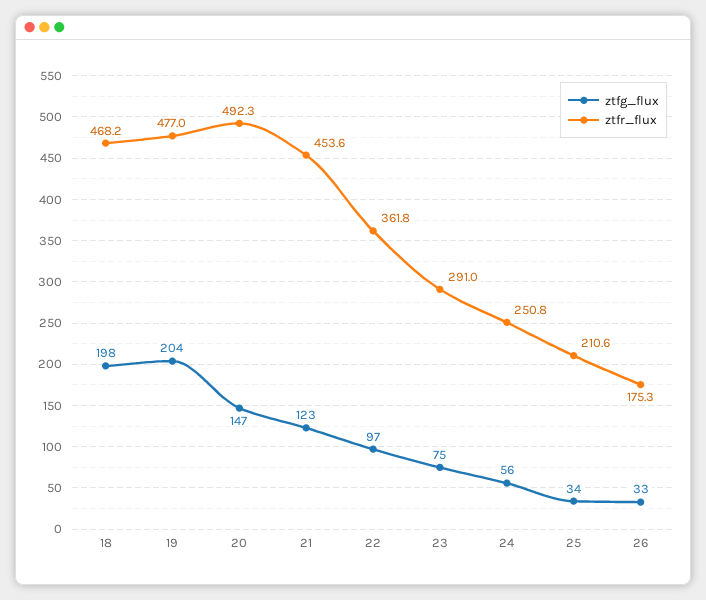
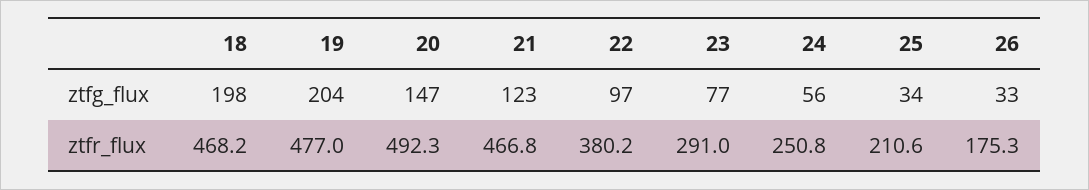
  {
    "ztfg_flux": {
      "18": 198,
      "19": 204,
      "20": 147,
      "21": 123,
      "22": 97,
-     "23": 75,
+     "23": 77,
      "24": 56,
      "25": 34,
      "26": 33
    },
    "ztfr_flux": {
      "18": 468.2,
      "19": 477,
      "20": 492.3,
-     "21": 453.6,
+     "21": 466.8,
-     "22": 361.8,
+     "22": 380.2,
      "23": 291,
      "24": 250.8,
      "25": 210.6,
      "26": 175.3
    }
  }

